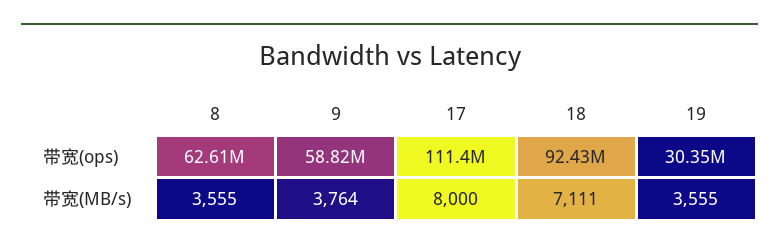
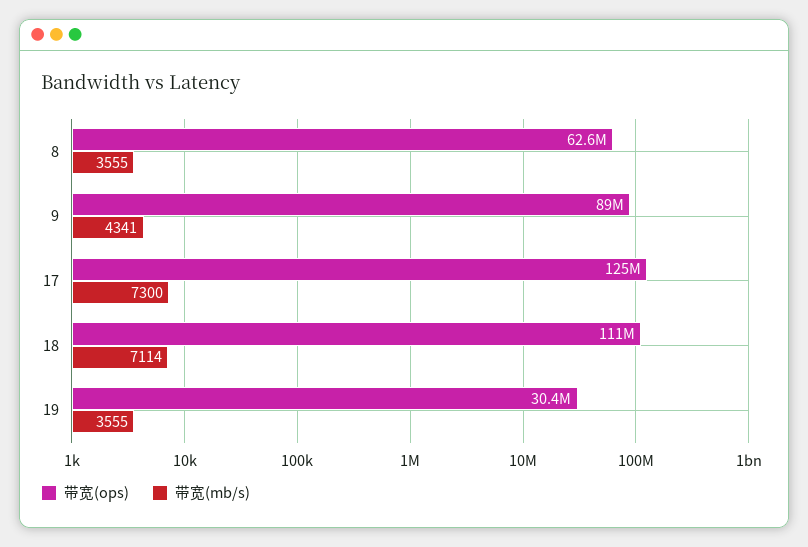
  {
    "带宽(ops)": {
      "8": 62610000,
-     "9": 58820000,
+     "9": 89000000,
-     "17": 111400000,
+     "17": 125000000,
-     "18": 92430000,
+     "18": 111000000,
      "19": 30350000
    },
    "带宽(MB/s)": {
      "8": 3555,
-     "9": 3764,
+     "9": 4341,
-     "17": 8000,
+     "17": 7300,
-     "18": 7111,
+     "18": 7114,
      "19": 3555
    }
  }

